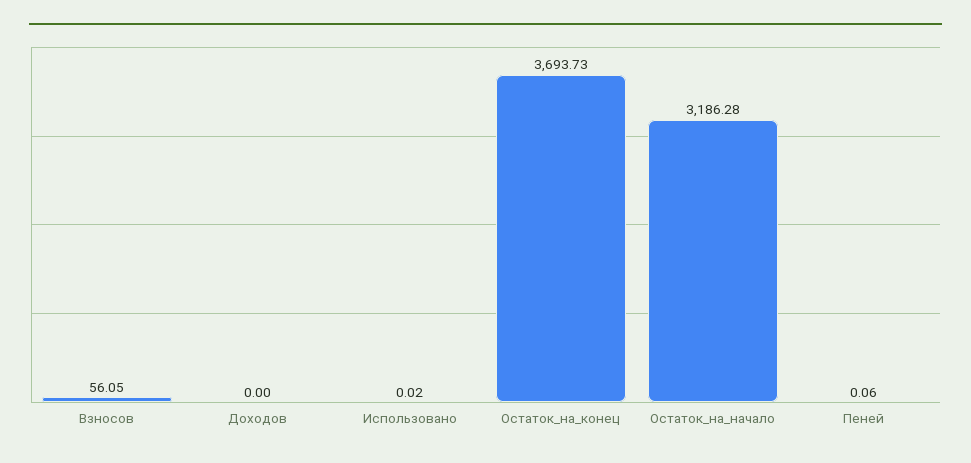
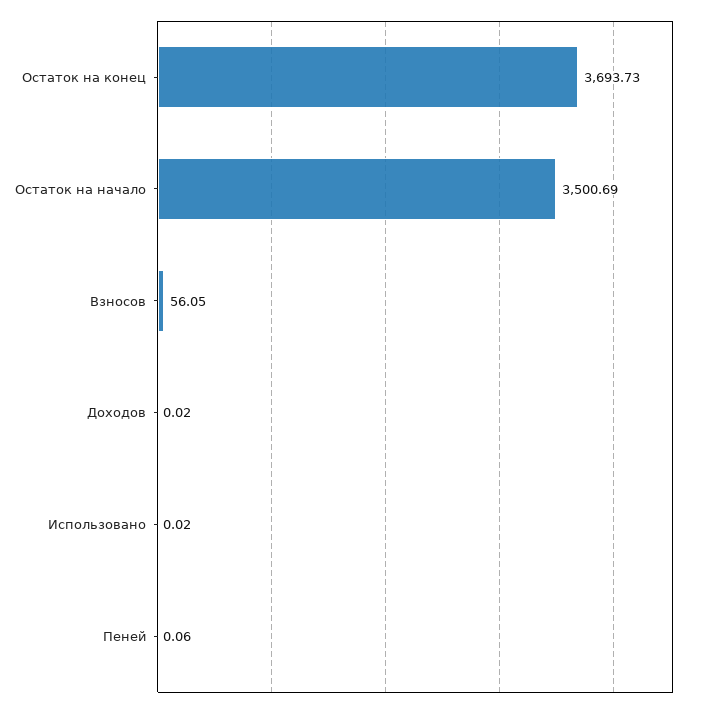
  {
    "Взносов": 56.05,
-   "Доходов": 0,
+   "Доходов": 0.02,
    "Использовано": 0.02,
    "Остаток_на_конец": 3693.73,
-   "Остаток_на_начало": 3186.28,
+   "Остаток_на_начало": 3500.69,
    "Пеней": 0.06
  }

